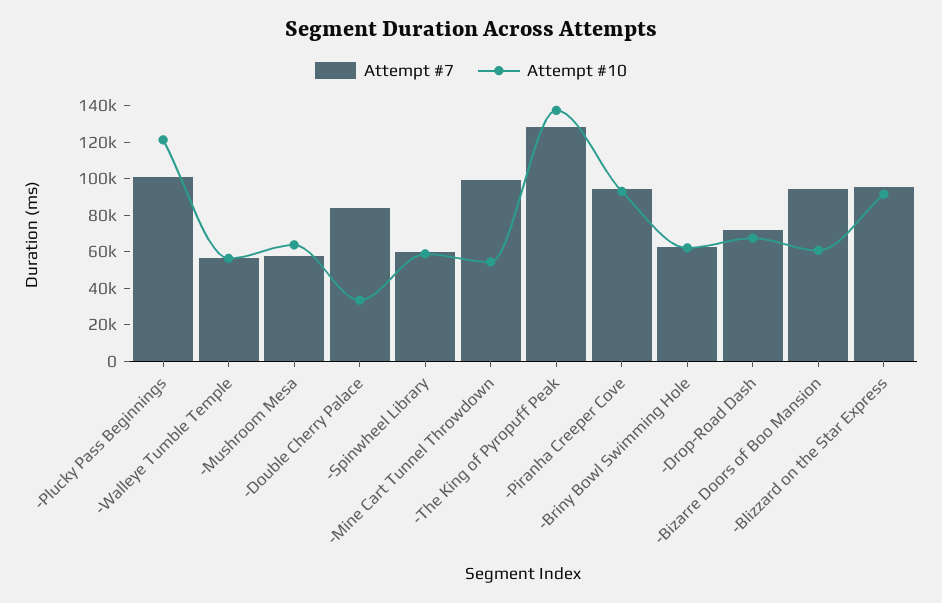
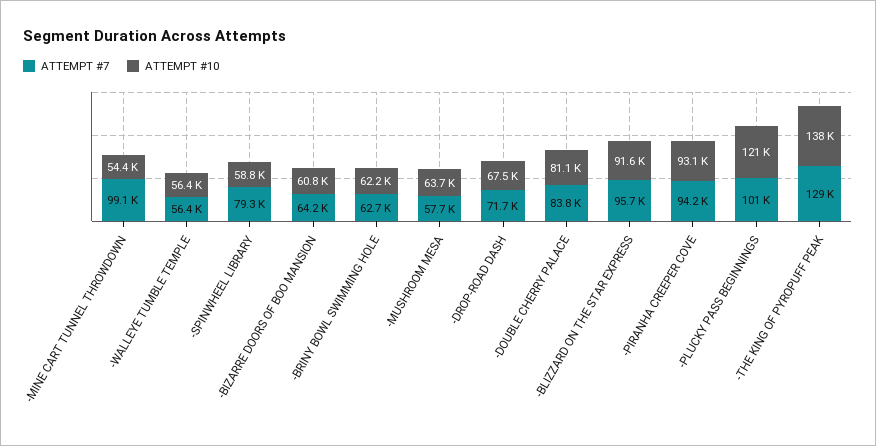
  {
    "Attempt #7": {
      "-Plucky Pass Beginnings": 101000,
      "-Walleye Tumble Temple": 56400,
      "-Mushroom Mesa": 57700,
      "-Double Cherry Palace": 83800,
-     "-Spinwheel Library": 60000,
+     "-Spinwheel Library": 79300,
      "-Mine Cart Tunnel Throwdown": 99100,
      "-The King of Pyropuff Peak": 129000,
      "-Piranha Creeper Cove": 94200,
      "-Briny Bowl Swimming Hole": 62700,
      "-Drop-Road Dash": 71700,
-     "-Bizarre Doors of Boo Mansion": 95000,
+     "-Bizarre Doors of Boo Mansion": 64200,
      "-Blizzard on the Star Express": 95700
    },
    "Attempt #10": {
      "-Plucky Pass Beginnings": 121000,
      "-Walleye Tumble Temple": 56400,
      "-Mushroom Mesa": 63700,
-     "-Double Cherry Palace": 35000,
+     "-Double Cherry Palace": 81100,
      "-Spinwheel Library": 58800,
      "-Mine Cart Tunnel Throwdown": 54400,
      "-The King of Pyropuff Peak": 138000,
      "-Piranha Creeper Cove": 93100,
      "-Briny Bowl Swimming Hole": 62200,
      "-Drop-Road Dash": 67500,
      "-Bizarre Doors of Boo Mansion": 60800,
      "-Blizzard on the Star Express": 91600
    }
  }

